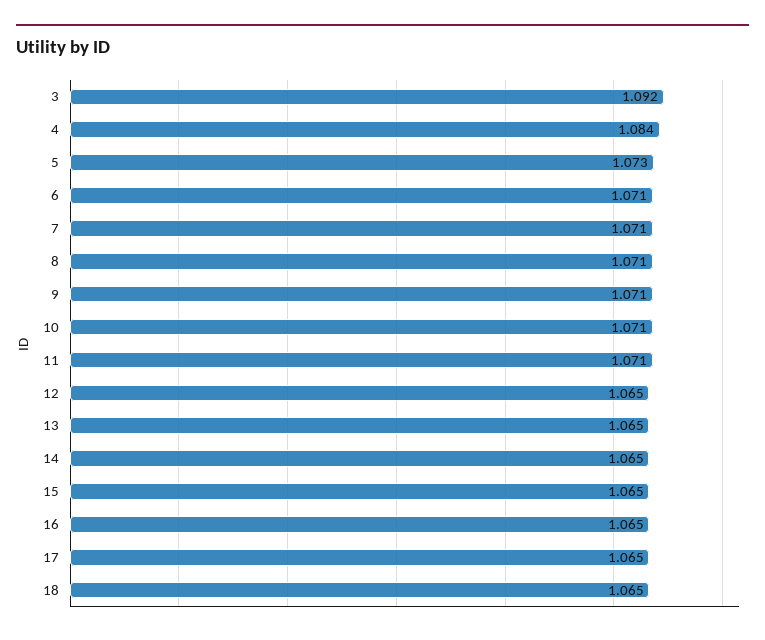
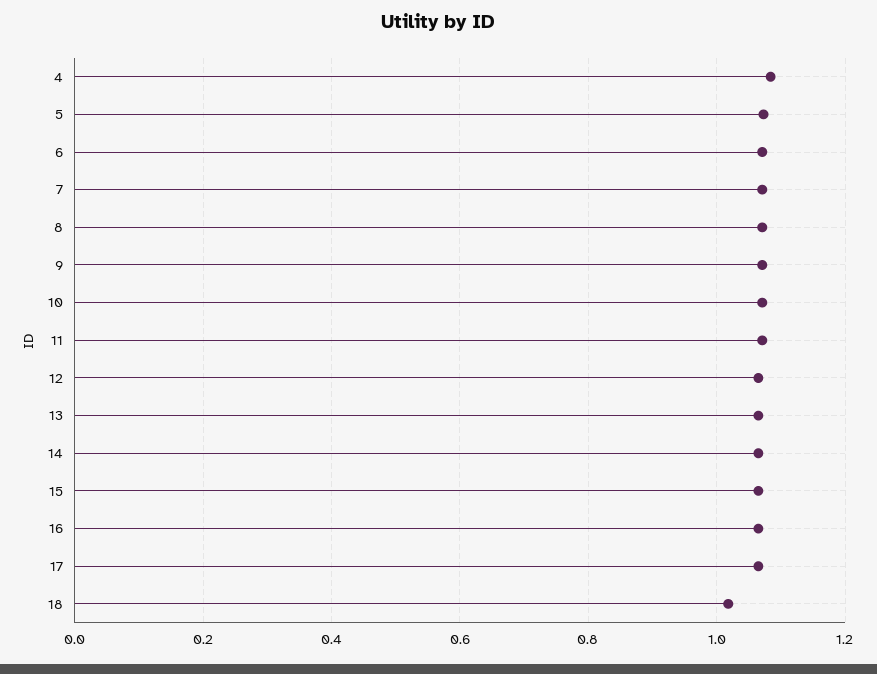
  {
-   "3": 1.092,
    "4": 1.084,
    "5": 1.073,
    "6": 1.071,
    "7": 1.071,
    "8": 1.071,
    "9": 1.071,
    "10": 1.071,
    "11": 1.071,
    "12": 1.065,
    "13": 1.065,
    "14": 1.065,
    "15": 1.065,
    "16": 1.065,
    "17": 1.065,
-   "18": 1.065
+   "18": 1.02
  }

